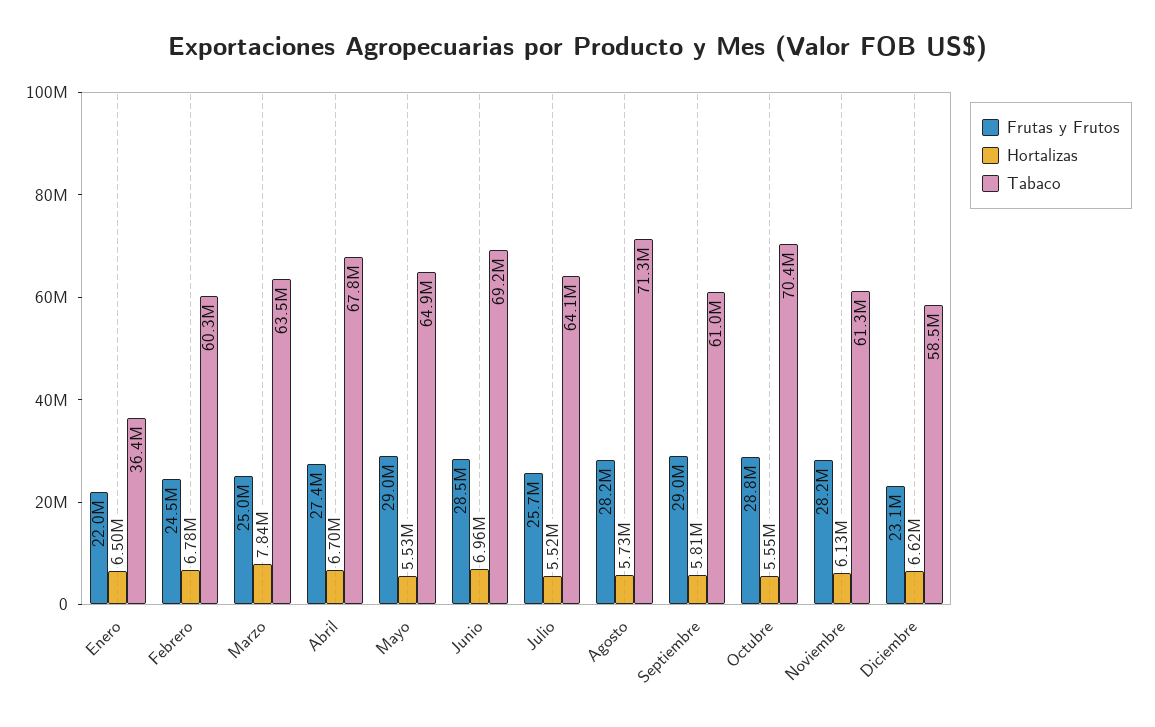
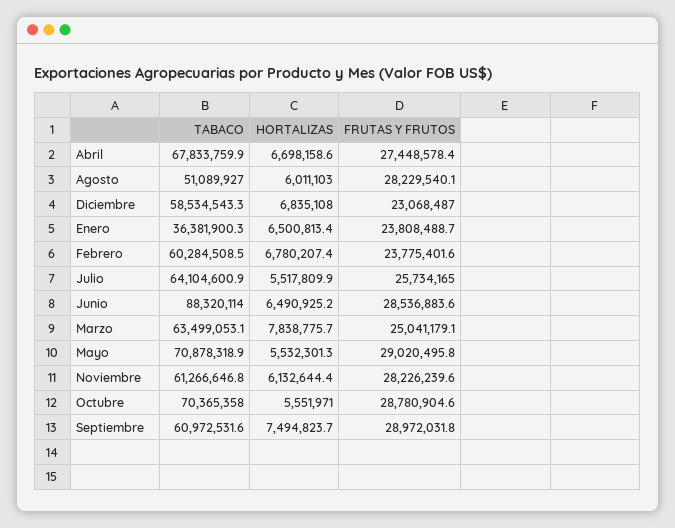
  {
    "Frutas y Frutos": {
-     "Enero": 22000000,
+     "Enero": 23808488.7,
-     "Febrero": 24500000,
+     "Febrero": 23775401.6,
      "Marzo": 25041179.1,
      "Abril": 27448578.4,
      "Mayo": 29020495.8,
      "Junio": 28536883.6,
      "Julio": 25734165,
      "Agosto": 28229540.1,
      "Septiembre": 28972031.8,
      "Octubre": 28780904.6,
      "Noviembre": 28226239.6,
      "Diciembre": 23068487
    },
    "Hortalizas": {
      "Enero": 6500813.4,
      "Febrero": 6780207.4,
      "Marzo": 7838775.7,
      "Abril": 6698158.6,
      "Mayo": 5532301.3,
-     "Junio": 6960000,
+     "Junio": 6490925.2,
      "Julio": 5517809.9,
-     "Agosto": 5730000,
+     "Agosto": 6011103,
-     "Septiembre": 5810000,
+     "Septiembre": 7494823.7,
      "Octubre": 5551971,
      "Noviembre": 6132644.4,
-     "Diciembre": 6620000
+     "Diciembre": 6835108
    },
    "Tabaco": {
      "Enero": 36381900.3,
      "Febrero": 60284508.5,
      "Marzo": 63499053.1,
      "Abril": 67833759.9,
-     "Mayo": 64900000,
+     "Mayo": 70878318.9,
-     "Junio": 69200000,
+     "Junio": 88320114,
      "Julio": 64104600.9,
-     "Agosto": 71300000,
+     "Agosto": 51089927,
      "Septiembre": 60972531.6,
      "Octubre": 70365358,
      "Noviembre": 61266646.8,
      "Diciembre": 58534543.3
    }
  }

